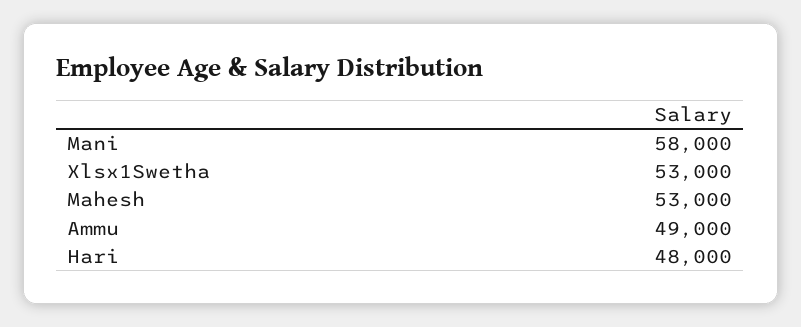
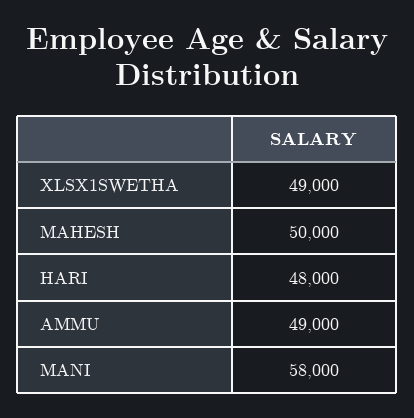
  {
    "Mani": 58000,
-   "Xlsx1Swetha": 53000,
+   "Xlsx1Swetha": 49000,
-   "Mahesh": 53000,
+   "Mahesh": 50000,
    "Ammu": 49000,
    "Hari": 48000
  }

